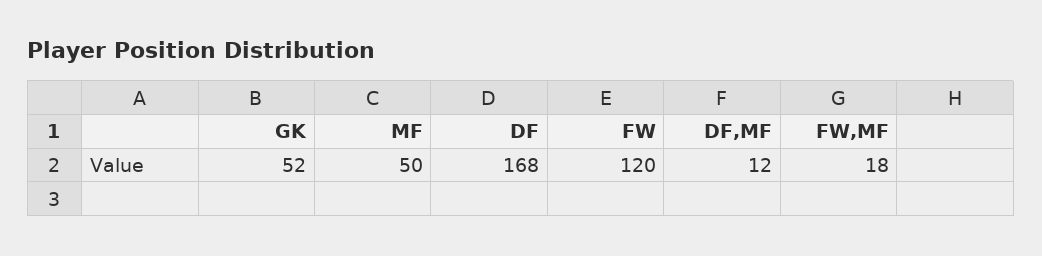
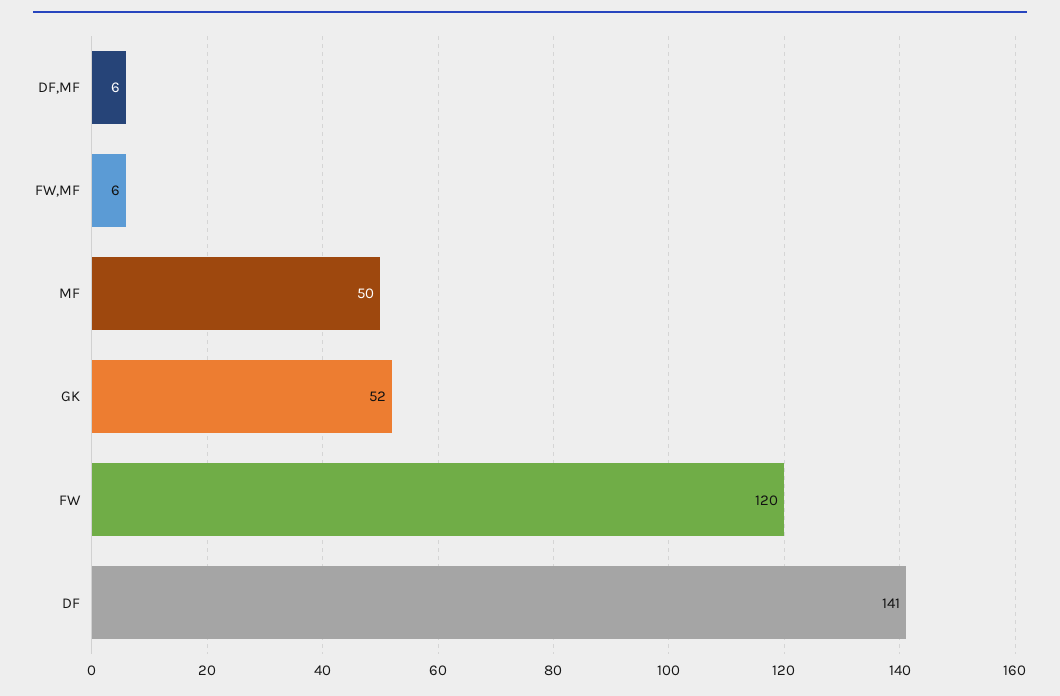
  {
    "GK": 52,
    "MF": 50,
-   "DF": 168,
+   "DF": 141,
    "FW": 120,
-   "DF,MF": 12,
+   "DF,MF": 6,
-   "FW,MF": 18
+   "FW,MF": 6
  }

